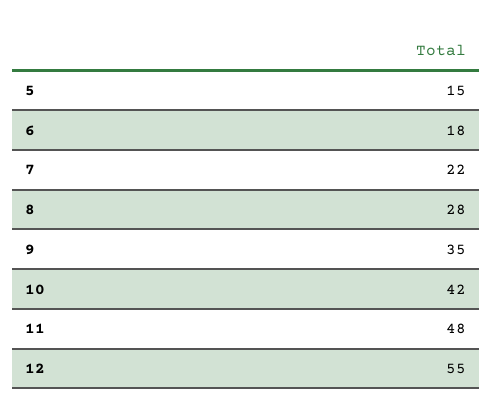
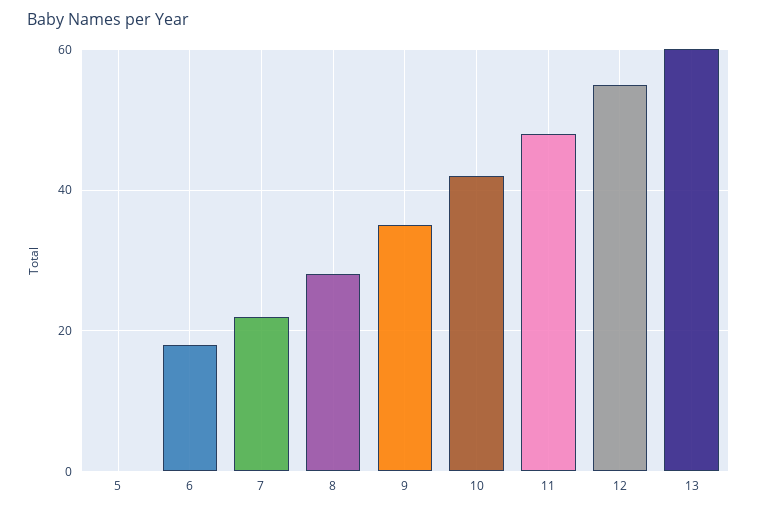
  {
-   "5": 15,
+   "5": 0,
    "6": 18,
    "7": 22,
    "8": 28,
    "9": 35,
    "10": 42,
    "11": 48,
-   "12": 55
+   "12": 55,
+   "13": 60
  }

